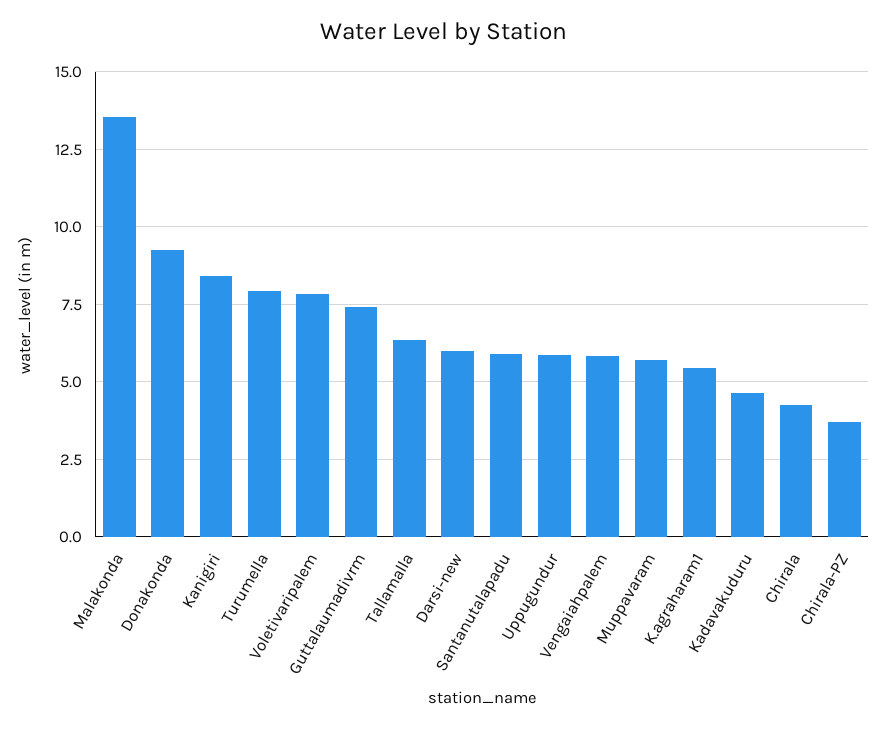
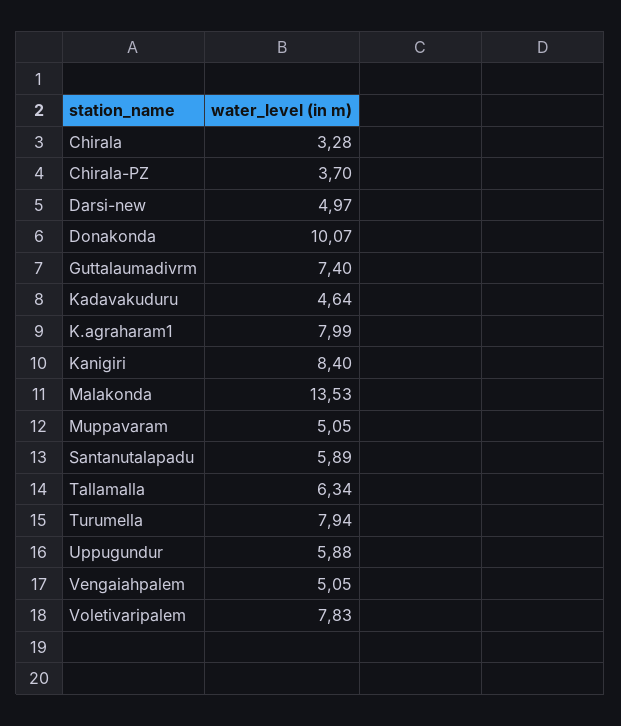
  {
    "Malakonda": 13.53,
-   "Donakonda": 9.25,
+   "Donakonda": 10.07,
    "Kanigiri": 8.4,
    "Turumella": 7.94,
    "Voletivaripalem": 7.83,
    "Guttalaumadivrm": 7.4,
    "Tallamalla": 6.34,
-   "Darsi-new": 6,
+   "Darsi-new": 4.97,
    "Santanutalapadu": 5.89,
    "Uppugundur": 5.88,
-   "Vengaiahpalem": 5.75,
+   "Vengaiahpalem": 5.05,
-   "Muppavaram": 5.75,
+   "Muppavaram": 5.05,
-   "K.agraharam1": 5.5,
+   "K.agraharam1": 7.99,
    "Kadavakuduru": 4.64,
-   "Chirala": 4.25,
+   "Chirala": 3.28,
    "Chirala-PZ": 3.7
  }

